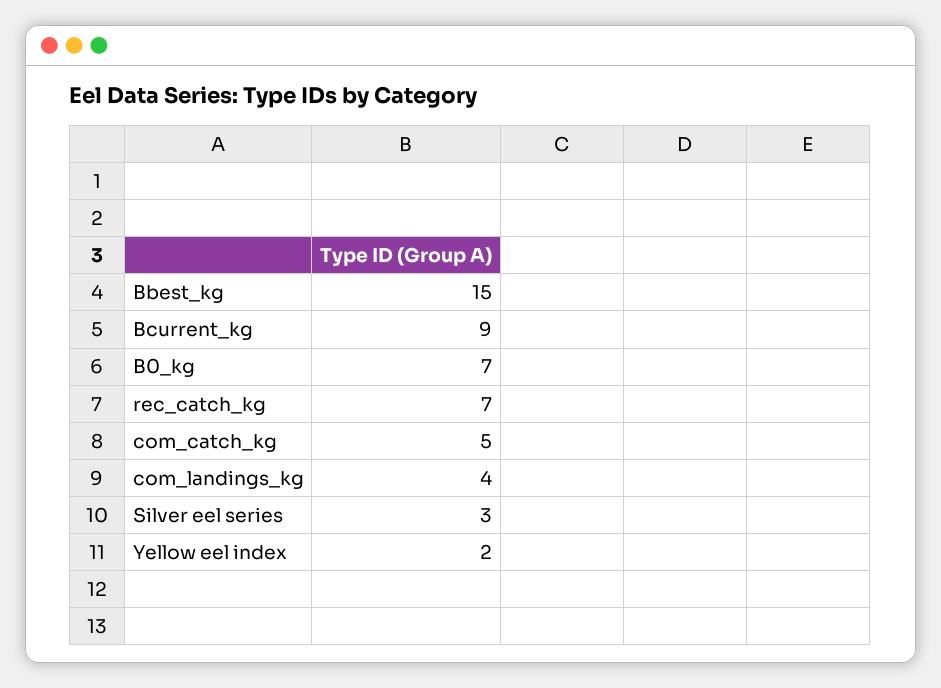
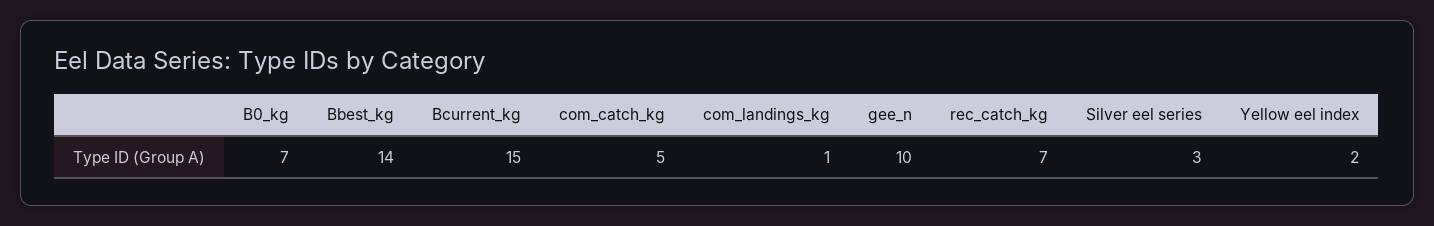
  {
-   "Bbest_kg": 15,
+   "Bbest_kg": 14,
-   "Bcurrent_kg": 9,
+   "Bcurrent_kg": 15,
    "B0_kg": 7,
    "rec_catch_kg": 7,
    "com_catch_kg": 5,
-   "com_landings_kg": 4,
+   "com_landings_kg": 1,
    "Silver eel series": 3,
-   "Yellow eel index": 2
+   "Yellow eel index": 2,
+   "gee_n": 10
  }

